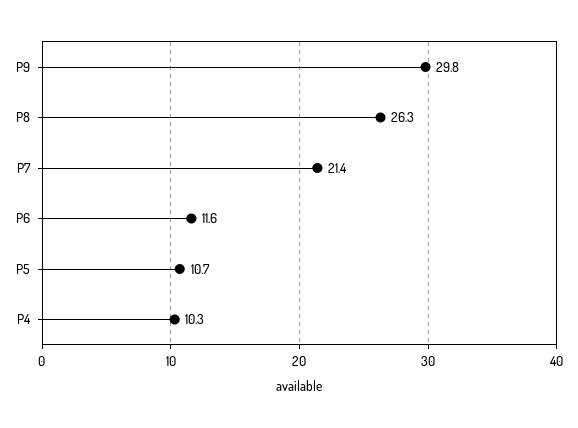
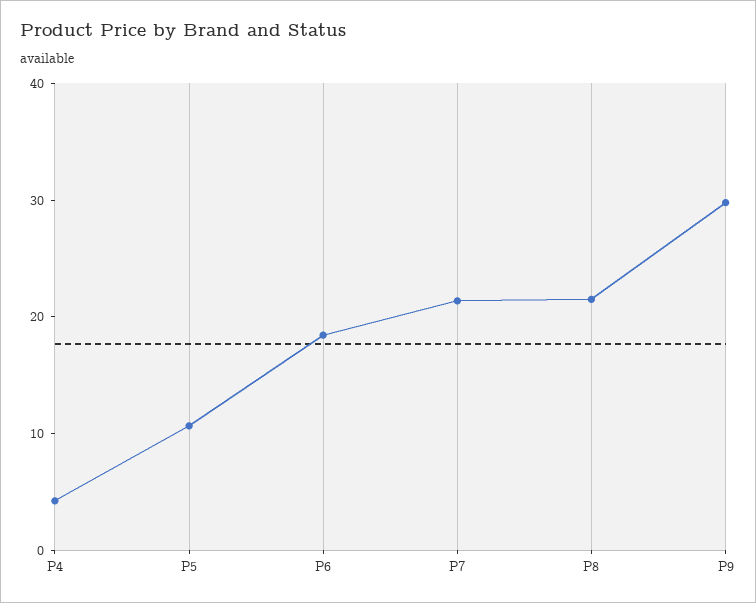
  {
    "P9": 29.8,
-   "P8": 26.3,
+   "P8": 22,
    "P7": 21.4,
-   "P6": 11.6,
+   "P6": 18,
    "P5": 10.7,
-   "P4": 10.3
+   "P4": 4
  }

